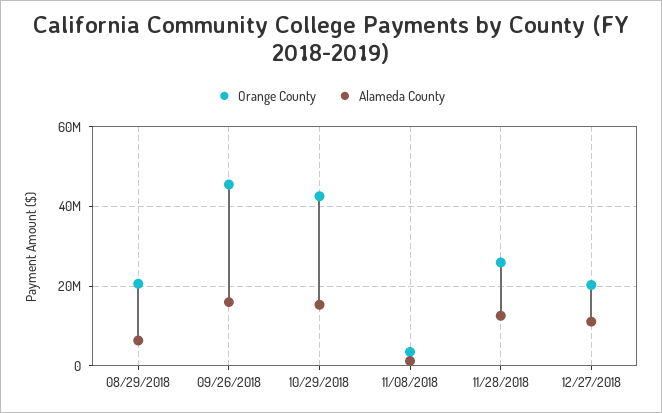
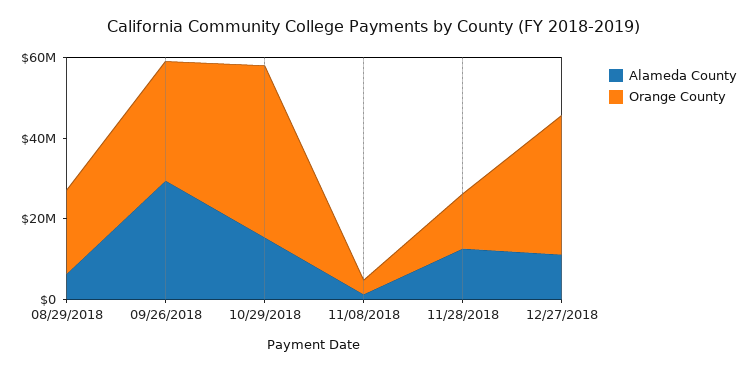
  {
    "Orange County": {
      "08/29/2018": 20000000,
-     "09/26/2018": 46000000,
+     "09/26/2018": 30000000,
      "10/29/2018": 42000000,
      "11/08/2018": 4000000,
-     "11/28/2018": 26000000,
+     "11/28/2018": 15000000,
-     "12/27/2018": 20000000
+     "12/27/2018": 35000000
    },
    "Alameda County": {
      "08/29/2018": 6000000,
-     "09/26/2018": 16000000,
+     "09/26/2018": 30000000,
      "10/29/2018": 16000000,
      "11/08/2018": 2000000,
      "11/28/2018": 12000000,
      "12/27/2018": 12000000
    }
  }

